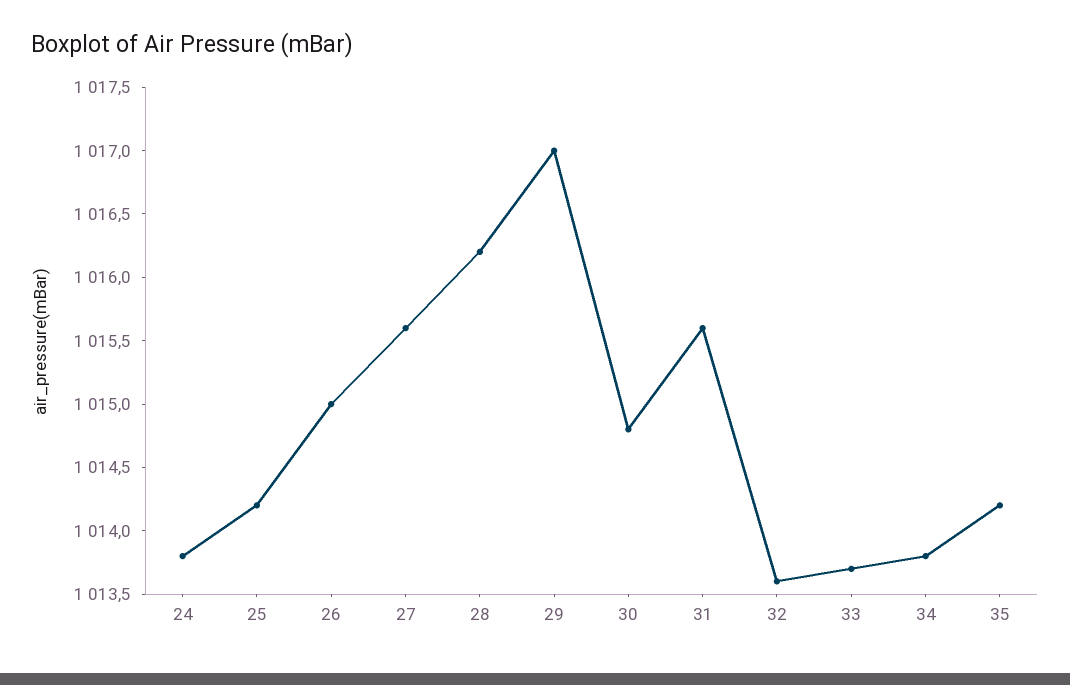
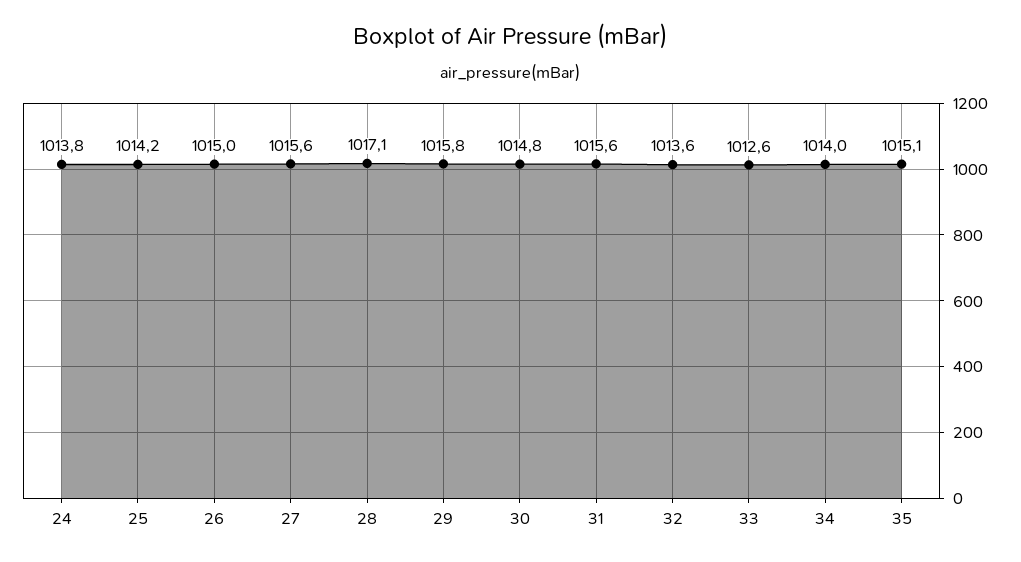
  {
    "24": 1013.8,
    "25": 1014.2,
    "26": 1015,
    "27": 1015.6,
-   "28": 1016.2,
+   "28": 1017.1,
-   "29": 1017,
+   "29": 1015.8,
    "30": 1014.8,
    "31": 1015.6,
    "32": 1013.6,
-   "33": 1013.7,
+   "33": 1012.6,
-   "34": 1013.8,
+   "34": 1014,
-   "35": 1014.2
+   "35": 1015.1
  }

